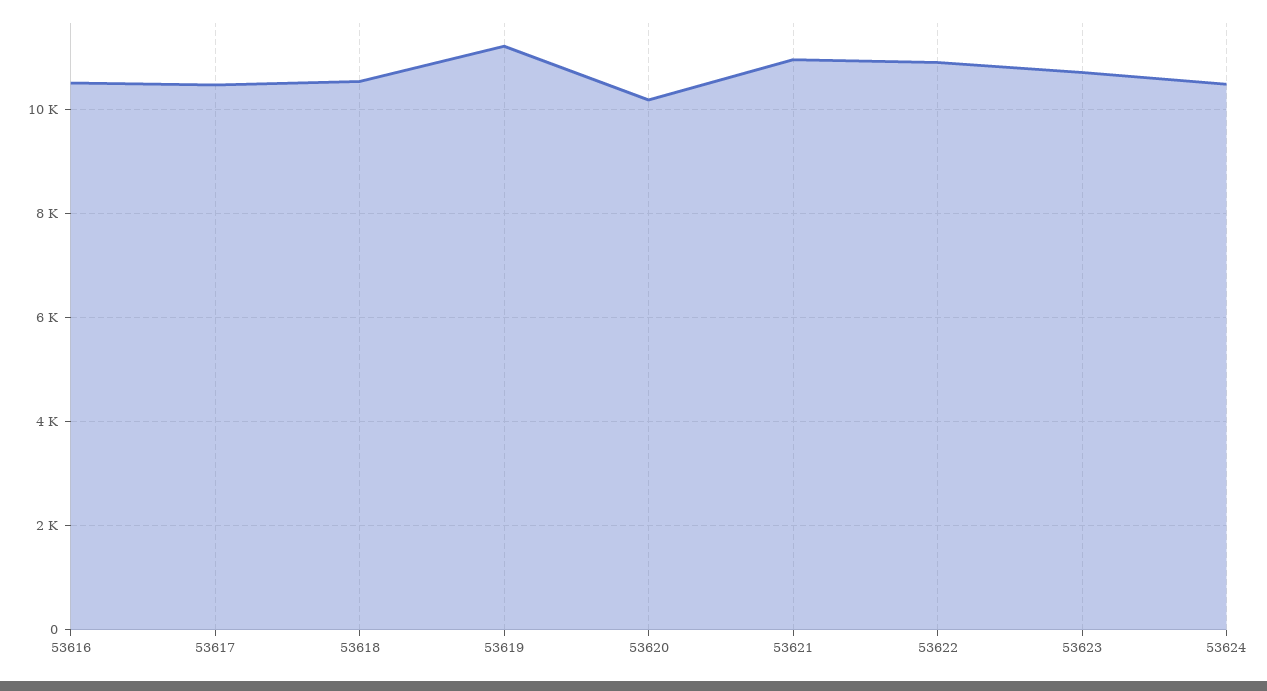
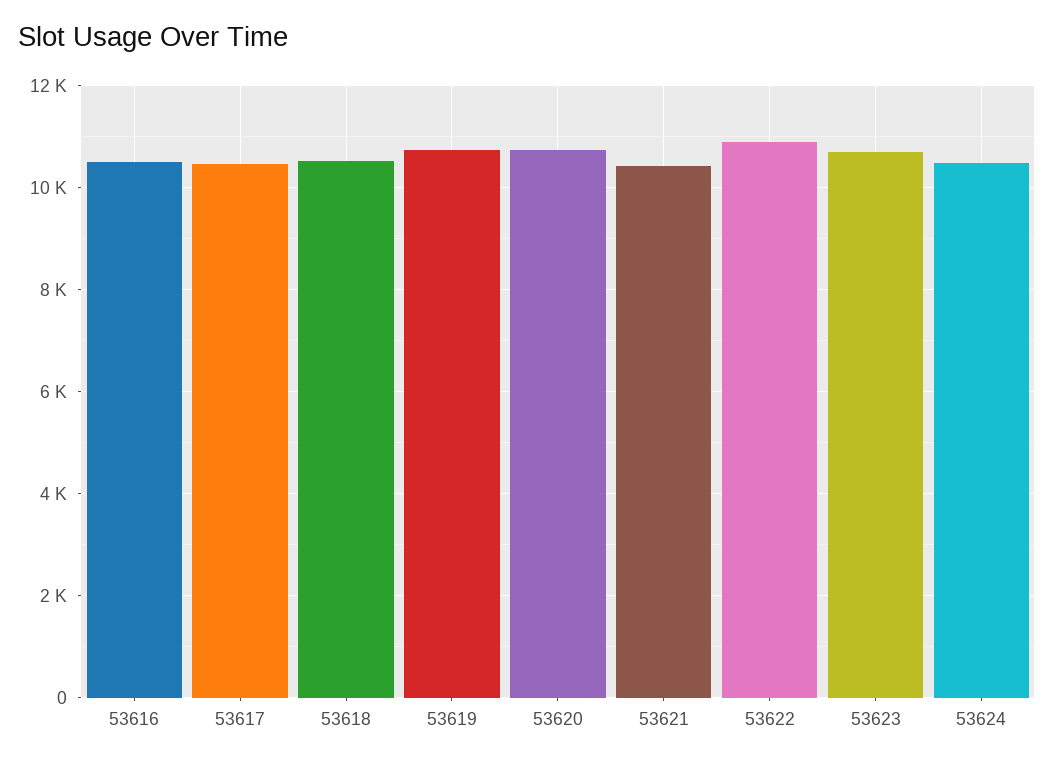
  {
    "53616": 10600,
    "53617": 10400,
    "53618": 10600,
-   "53619": 11200,
+   "53619": 10800,
-   "53620": 10200,
+   "53620": 10800,
-   "53621": 11000,
+   "53621": 10400,
    "53622": 11000,
    "53623": 10800,
    "53624": 10400
  }

